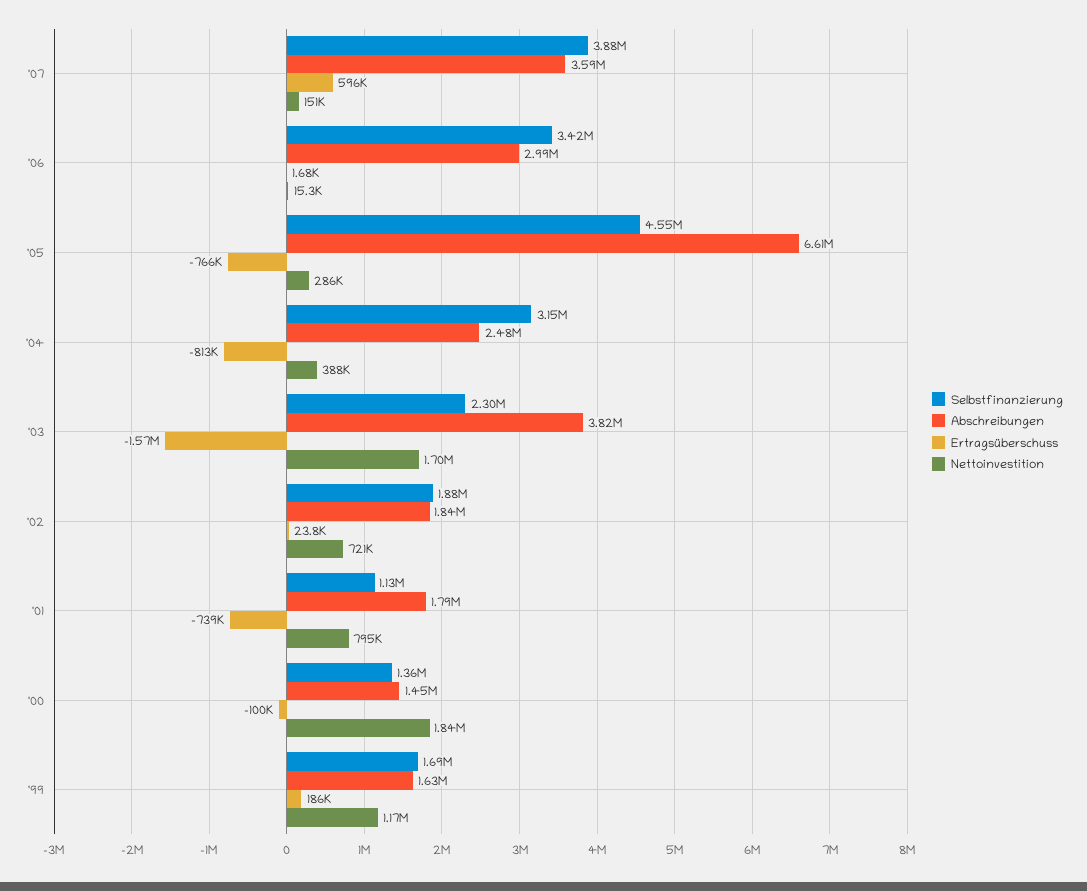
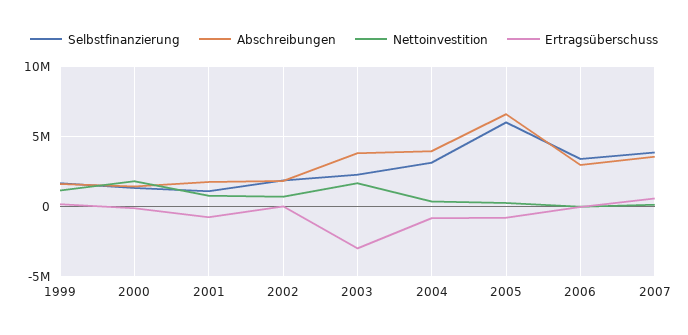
  {
    "Selbstfinanzierung": {
      "'07": 3880000,
      "'06": 3420000,
-     "'05": 4550000,
+     "'05": 6000000,
      "'04": 3150000,
      "'03": 2300000,
      "'02": 1880000,
      "'01": 1130000,
      "'00": 1360000,
      "'99": 1690000
    },
    "Abschreibungen": {
      "'07": 3590000,
      "'06": 2990000,
      "'05": 6610000,
-     "'04": 2480000,
+     "'04": 4000000,
      "'03": 3820000,
      "'02": 1840000,
      "'01": 1790000,
      "'00": 1450000,
      "'99": 1630000
    },
    "Ertragsüberschuss": {
      "'07": 596000,
      "'06": 1680,
      "'05": -766000,
      "'04": -813000,
-     "'03": -1570000,
+     "'03": -3000000,
      "'02": 23800,
      "'01": -739000,
      "'00": -100000,
      "'99": 186000
    },
    "Nettoinvestition": {
      "'07": 151000,
      "'06": 15300,
      "'05": 286000,
      "'04": 388000,
      "'03": 1700000,
      "'02": 721000,
      "'01": 795000,
      "'00": 1840000,
      "'99": 1170000
    }
  }

